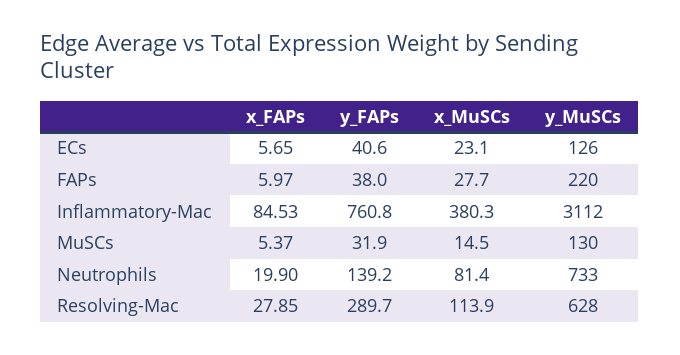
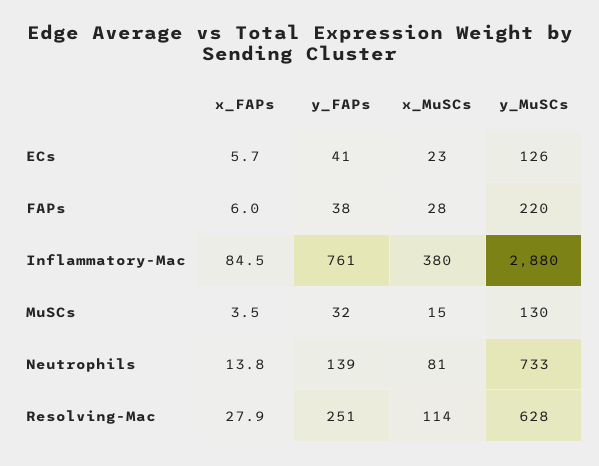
  {
    "x_FAPs": {
      "ECs": 5.65,
      "FAPs": 5.97,
      "Inflammatory-Mac": 84.53,
-     "MuSCs": 5.37,
+     "MuSCs": 3.5,
-     "Neutrophils": 19.9,
+     "Neutrophils": 13.8,
      "Resolving-Mac": 27.85
    },
    "y_FAPs": {
      "ECs": 40.6,
      "FAPs": 38,
      "Inflammatory-Mac": 760.8,
      "MuSCs": 31.9,
      "Neutrophils": 139.2,
-     "Resolving-Mac": 289.7
+     "Resolving-Mac": 251
    },
    "x_MuSCs": {
      "ECs": 23.1,
      "FAPs": 27.7,
      "Inflammatory-Mac": 380.3,
      "MuSCs": 14.5,
      "Neutrophils": 81.4,
      "Resolving-Mac": 113.9
    },
    "y_MuSCs": {
      "ECs": 126,
      "FAPs": 220,
-     "Inflammatory-Mac": 3112,
+     "Inflammatory-Mac": 2880,
      "MuSCs": 130,
      "Neutrophils": 733,
      "Resolving-Mac": 628
    }
  }

